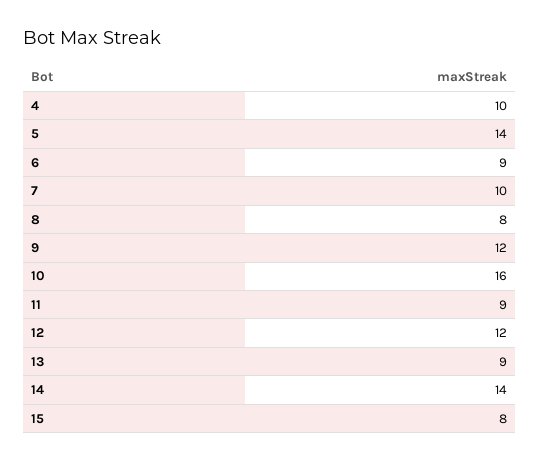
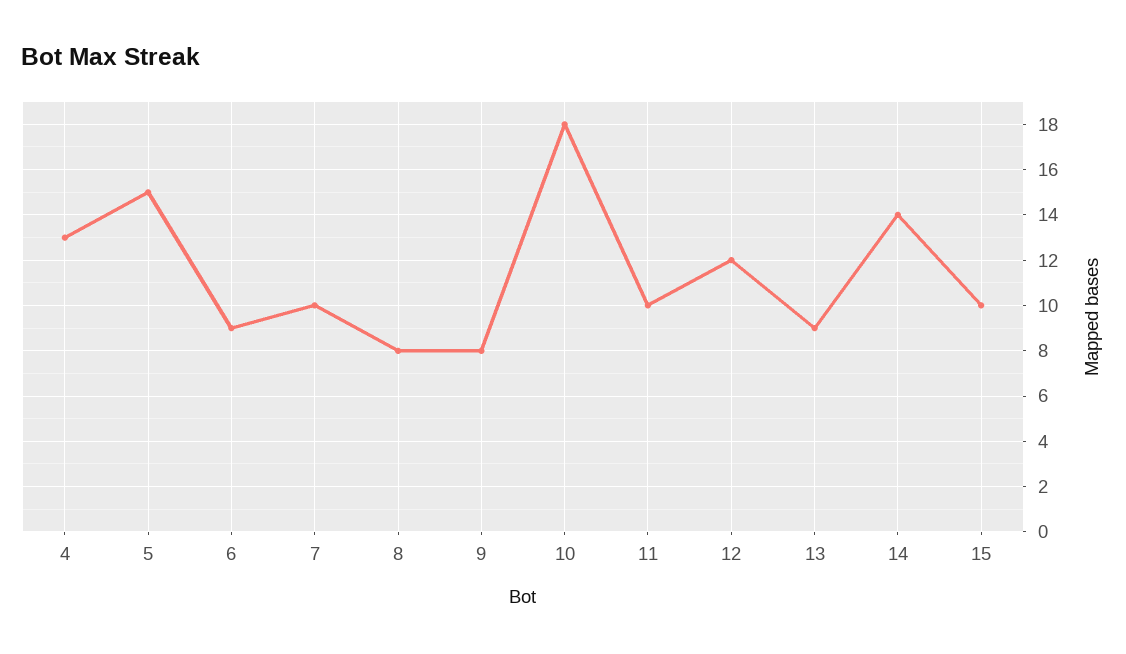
  {
-   "4": 10,
+   "4": 13,
-   "5": 14,
+   "5": 15,
    "6": 9,
    "7": 10,
    "8": 8,
-   "9": 12,
+   "9": 8,
-   "10": 16,
+   "10": 18,
-   "11": 9,
+   "11": 10,
    "12": 12,
    "13": 9,
    "14": 14,
-   "15": 8
+   "15": 10
  }

